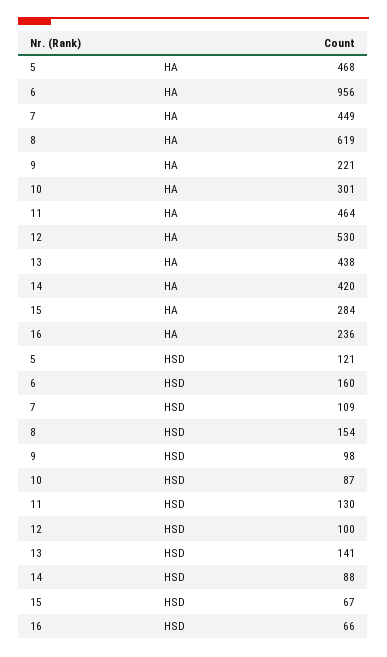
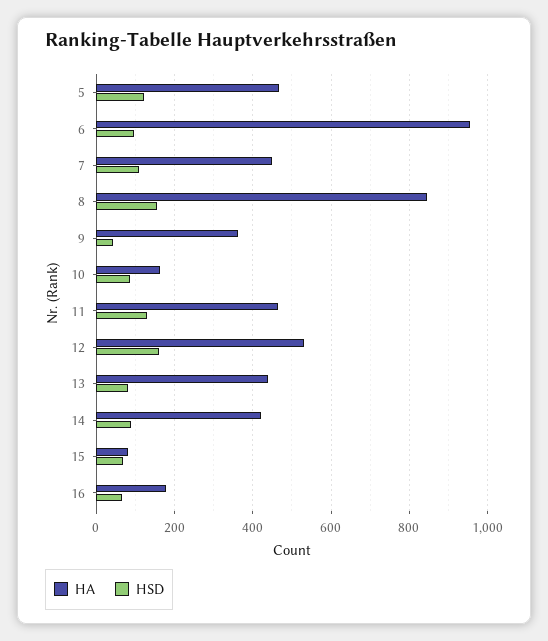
  {
    "HA": {
      "5": 468,
      "6": 956,
      "7": 449,
-     "8": 619,
+     "8": 840,
-     "9": 221,
+     "9": 360,
-     "10": 301,
+     "10": 160,
      "11": 464,
      "12": 530,
      "13": 438,
      "14": 420,
-     "15": 284,
+     "15": 80,
-     "16": 236
+     "16": 180
    },
    "HSD": {
      "5": 121,
-     "6": 160,
+     "6": 100,
      "7": 109,
      "8": 154,
-     "9": 98,
+     "9": 40,
      "10": 87,
      "11": 130,
-     "12": 100,
+     "12": 160,
-     "13": 141,
+     "13": 80,
      "14": 88,
      "15": 67,
      "16": 66
    }
  }

